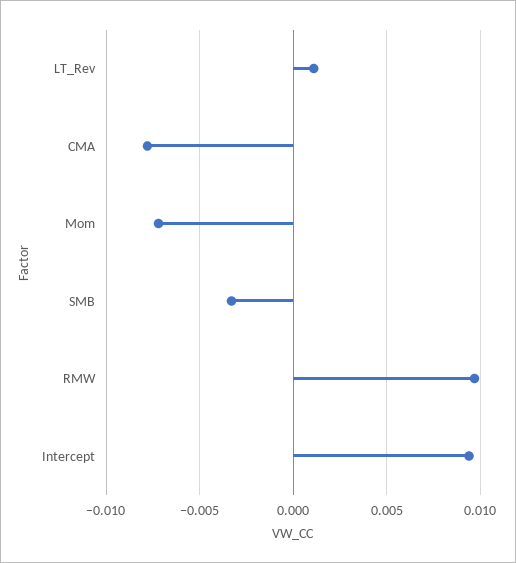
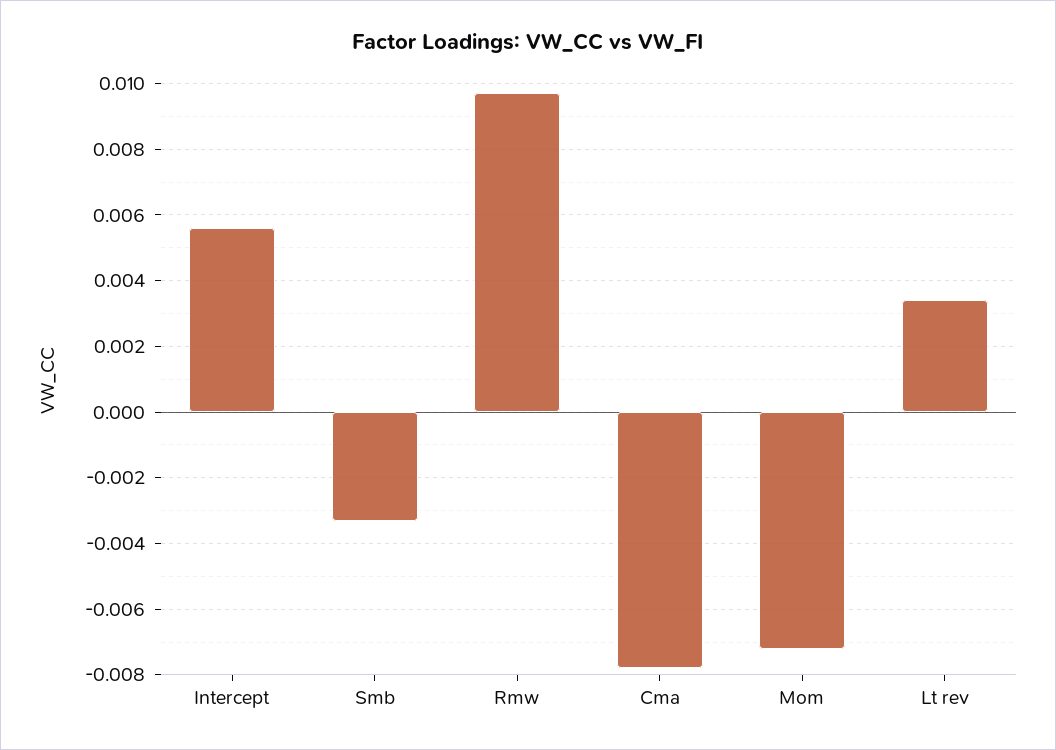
  {
-   "LT_Rev": 0.001,
+   "LT_Rev": 0.0035,
    "CMA": -0.008,
    "Mom": -0.007,
    "SMB": -0.0035,
    "RMW": 0.0095,
-   "Intercept": 0.0095
+   "Intercept": 0.0055
  }

